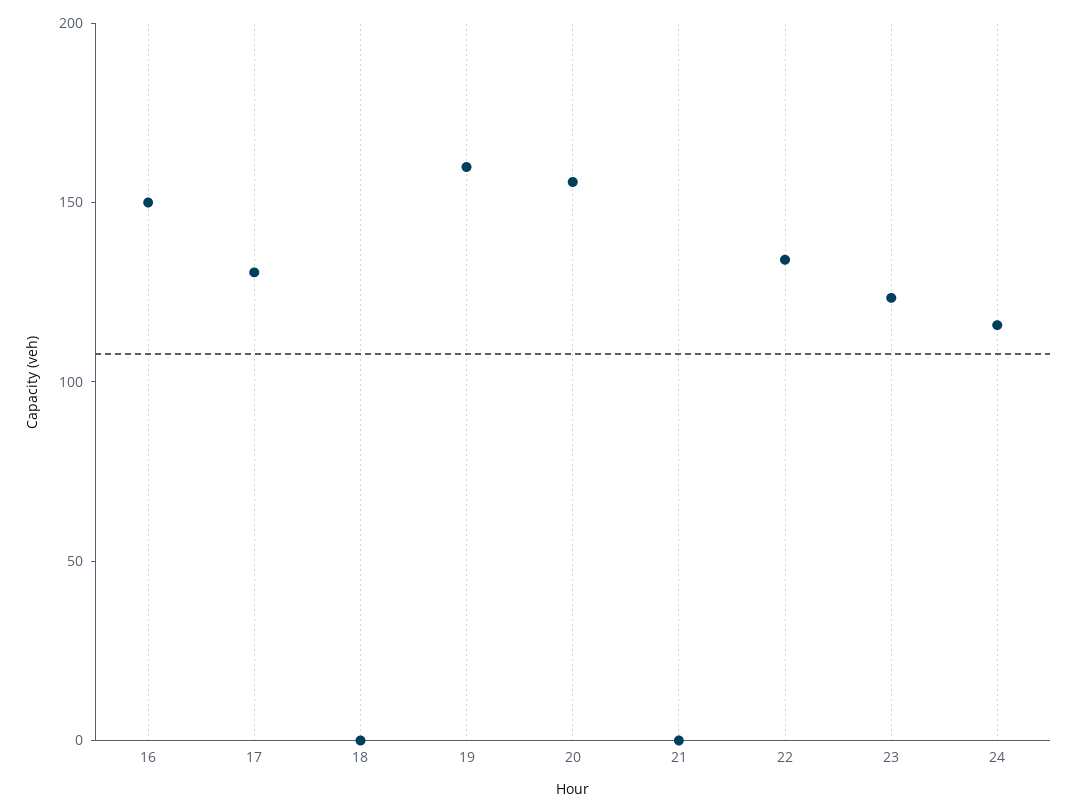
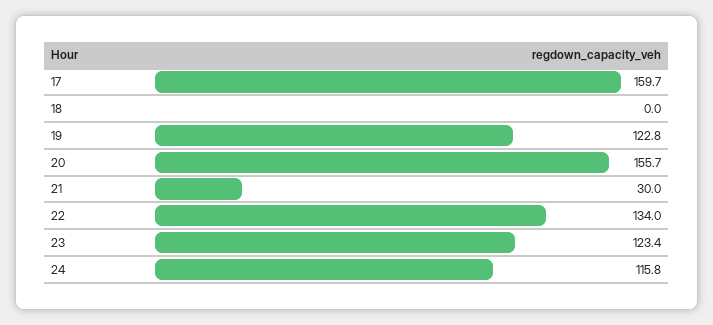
  {
-   "16": 150,
-   "17": 130,
+   "17": 159.7,
    "18": 0,
-   "19": 160,
+   "19": 122.8,
    "20": 155.7,
-   "21": 0,
+   "21": 30,
    "22": 134,
    "23": 123.4,
    "24": 115.8
  }

